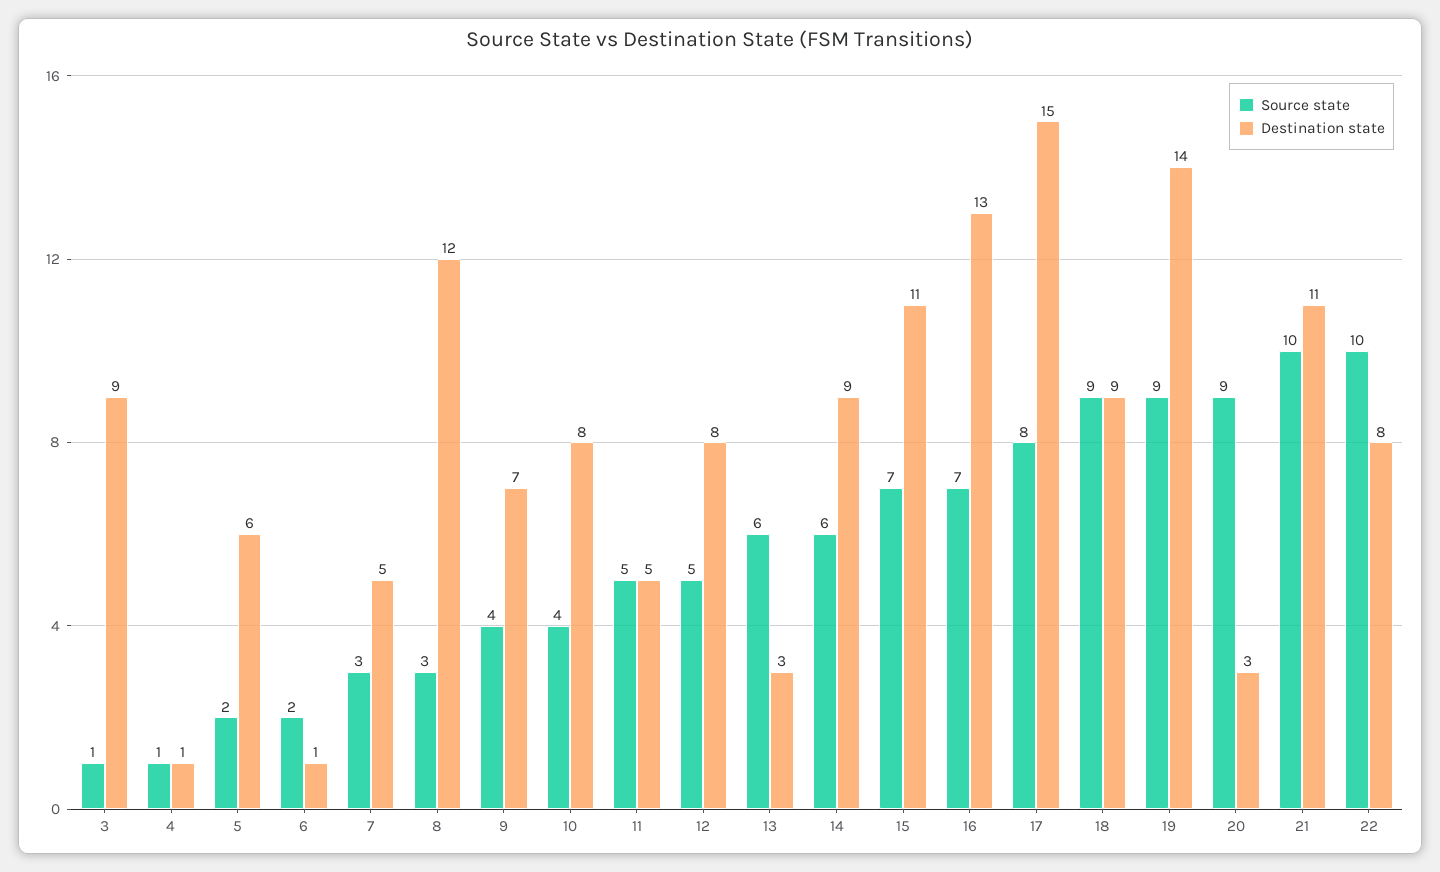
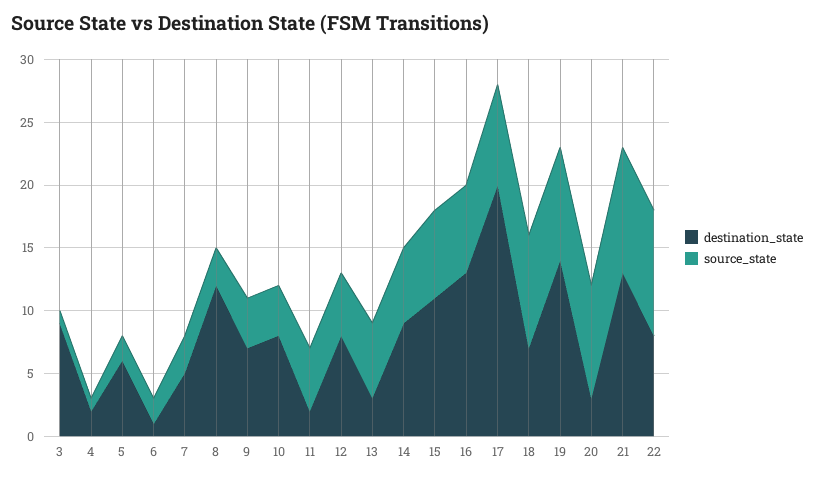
  {
    "Source state": {
      "3": 1,
      "4": 1,
      "5": 2,
      "6": 2,
      "7": 3,
      "8": 3,
      "9": 4,
      "10": 4,
      "11": 5,
      "12": 5,
      "13": 6,
      "14": 6,
      "15": 7,
      "16": 7,
      "17": 8,
      "18": 9,
      "19": 9,
      "20": 9,
      "21": 10,
      "22": 10
    },
    "Destination state": {
      "3": 9,
-     "4": 1,
+     "4": 2,
      "5": 6,
      "6": 1,
      "7": 5,
      "8": 12,
      "9": 7,
      "10": 8,
-     "11": 5,
+     "11": 2,
      "12": 8,
      "13": 3,
      "14": 9,
      "15": 11,
      "16": 13,
-     "17": 15,
+     "17": 20,
-     "18": 9,
+     "18": 7,
      "19": 14,
      "20": 3,
-     "21": 11,
+     "21": 13,
      "22": 8
    }
  }

